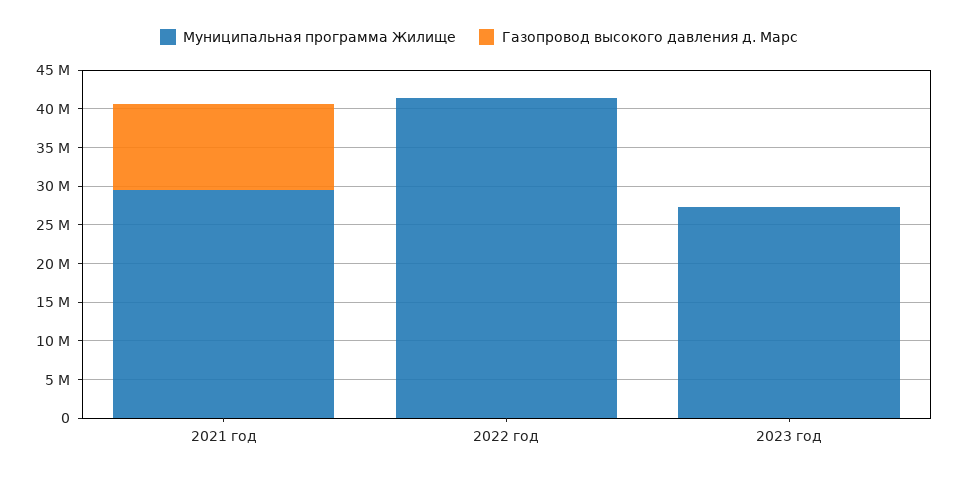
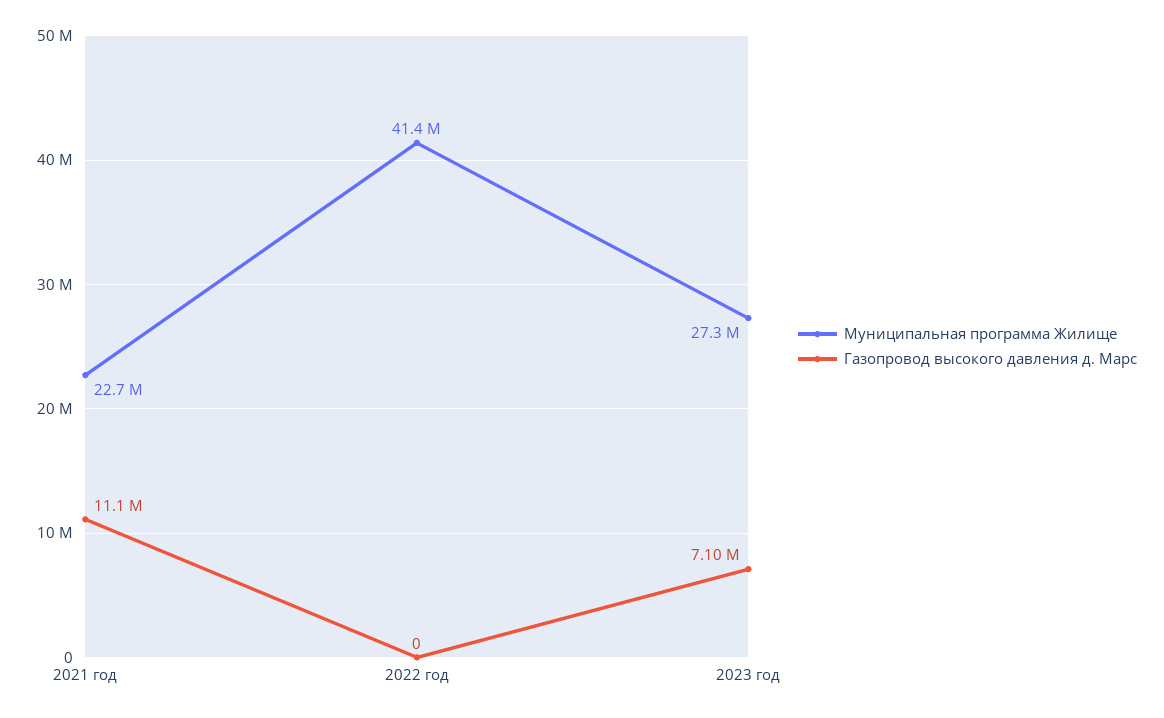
  {
    "Муниципальная программа Жилище": {
-     "2021 год": 30000000,
+     "2021 год": 22700000,
      "2022 год": 41400000,
      "2023 год": 27300000
    },
    "Газопровод высокого давления д. Марс": {
      "2021 год": 11100000,
      "2022 год": 0,
-     "2023 год": 0
+     "2023 год": 7100000
    }
  }

